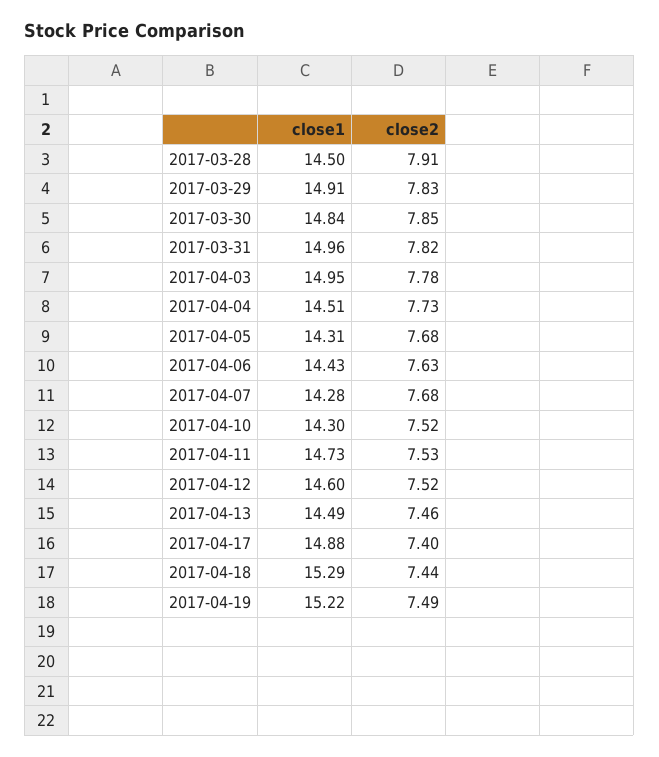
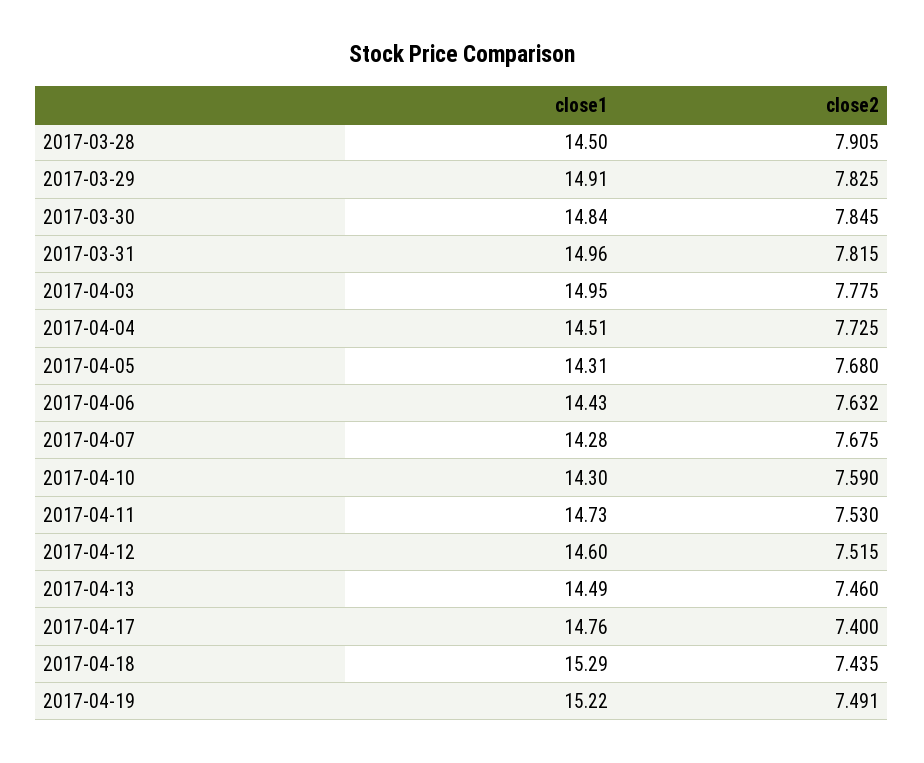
  {
    "close1": {
      "2017-03-28": 14.5,
      "2017-03-29": 14.91,
      "2017-03-30": 14.84,
      "2017-03-31": 14.96,
      "2017-04-03": 14.95,
      "2017-04-04": 14.51,
      "2017-04-05": 14.31,
      "2017-04-06": 14.43,
      "2017-04-07": 14.28,
      "2017-04-10": 14.3,
      "2017-04-11": 14.73,
      "2017-04-12": 14.6,
      "2017-04-13": 14.49,
-     "2017-04-17": 14.88,
+     "2017-04-17": 14.76,
      "2017-04-18": 15.29,
      "2017-04-19": 15.22
    },
    "close2": {
      "2017-03-28": 7.905,
      "2017-03-29": 7.825,
      "2017-03-30": 7.845,
      "2017-03-31": 7.815,
      "2017-04-03": 7.775,
      "2017-04-04": 7.725,
      "2017-04-05": 7.68,
      "2017-04-06": 7.632,
      "2017-04-07": 7.675,
-     "2017-04-10": 7.52,
+     "2017-04-10": 7.59,
      "2017-04-11": 7.53,
      "2017-04-12": 7.515,
      "2017-04-13": 7.46,
      "2017-04-17": 7.4,
      "2017-04-18": 7.435,
      "2017-04-19": 7.491
    }
  }

